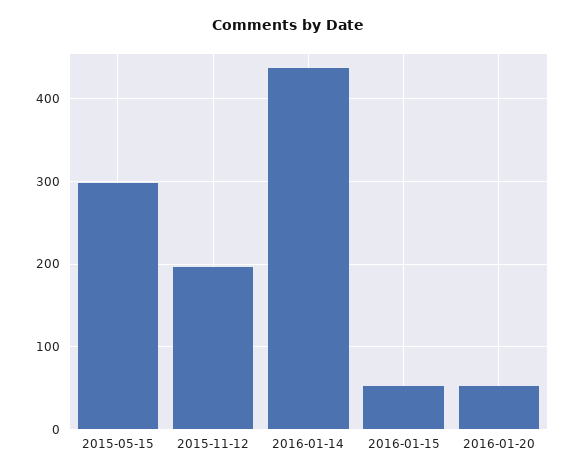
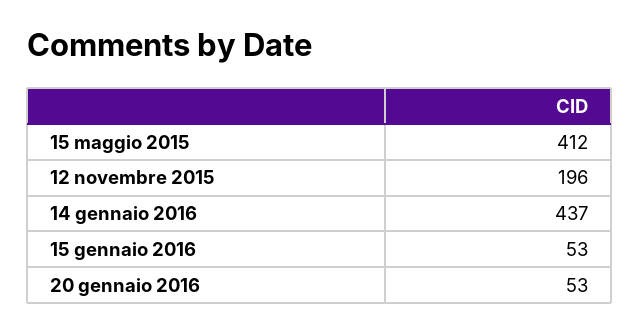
  {
-   "2015-05-15": 300,
+   "2015-05-15": 412,
    "2015-11-12": 196,
    "2016-01-14": 437,
    "2016-01-15": 53,
    "2016-01-20": 53
  }

